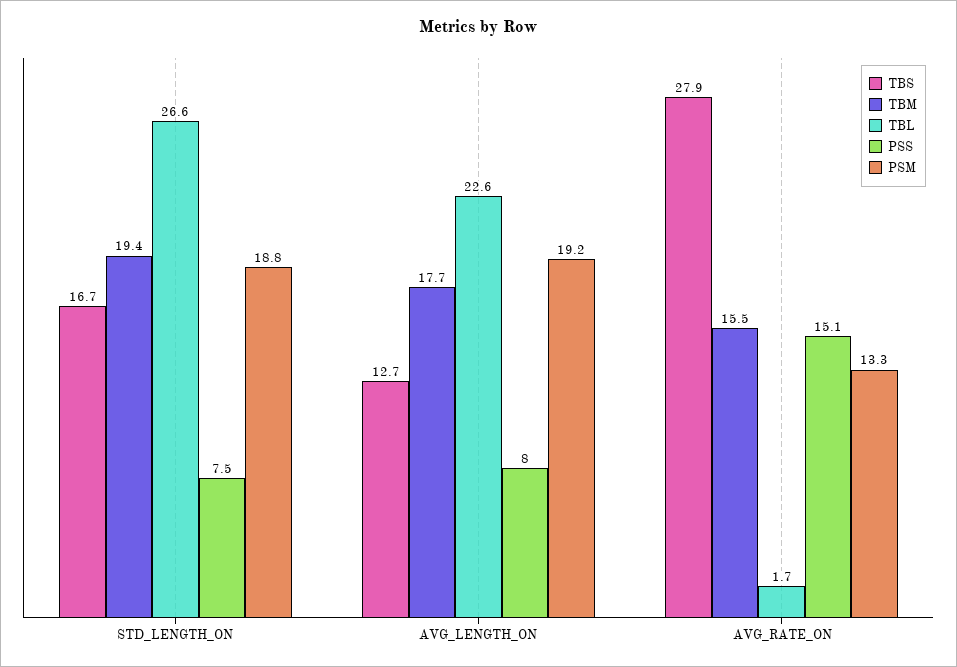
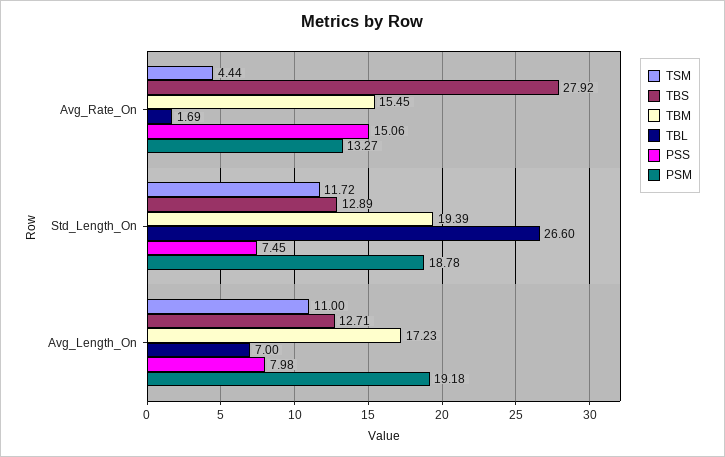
  {
    "TBS": {
-     "STD_LENGTH_ON": 16.7,
+     "STD_LENGTH_ON": 12.89,
      "AVG_LENGTH_ON": 12.71,
      "AVG_RATE_ON": 27.92
    },
    "TBM": {
      "STD_LENGTH_ON": 19.39,
-     "AVG_LENGTH_ON": 17.7,
+     "AVG_LENGTH_ON": 17.23,
      "AVG_RATE_ON": 15.45
    },
    "TBL": {
      "STD_LENGTH_ON": 26.6,
-     "AVG_LENGTH_ON": 22.6,
+     "AVG_LENGTH_ON": 7,
      "AVG_RATE_ON": 1.69
    },
    "PSS": {
      "STD_LENGTH_ON": 7.45,
      "AVG_LENGTH_ON": 7.98,
      "AVG_RATE_ON": 15.06
    },
    "PSM": {
      "STD_LENGTH_ON": 18.78,
      "AVG_LENGTH_ON": 19.18,
      "AVG_RATE_ON": 13.27
-   }
+   },
+   "TSM": {
+     "AVG_RATE_ON": 4.44,
+     "STD_LENGTH_ON": 11.72,
+     "AVG_LENGTH_ON": 11
+   }
  }

